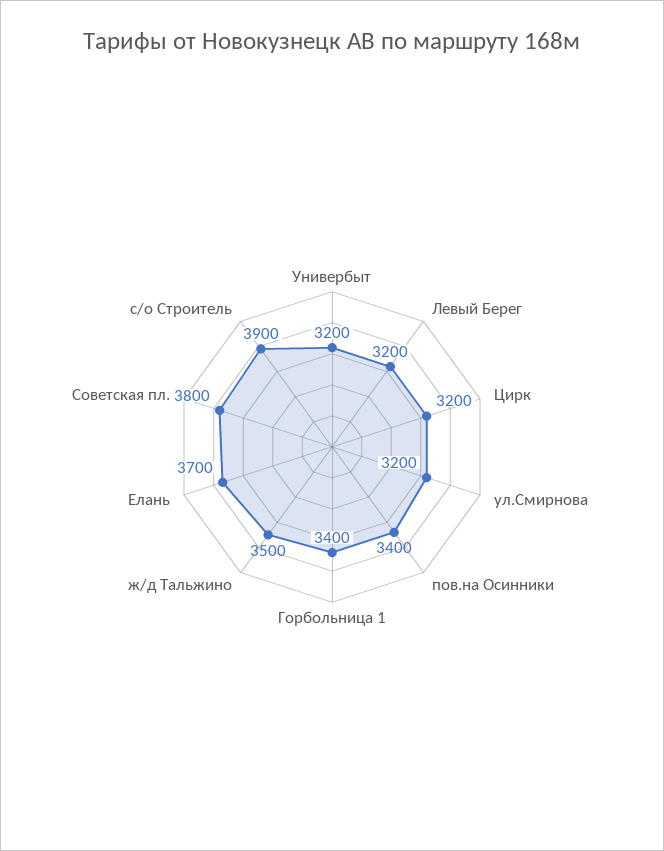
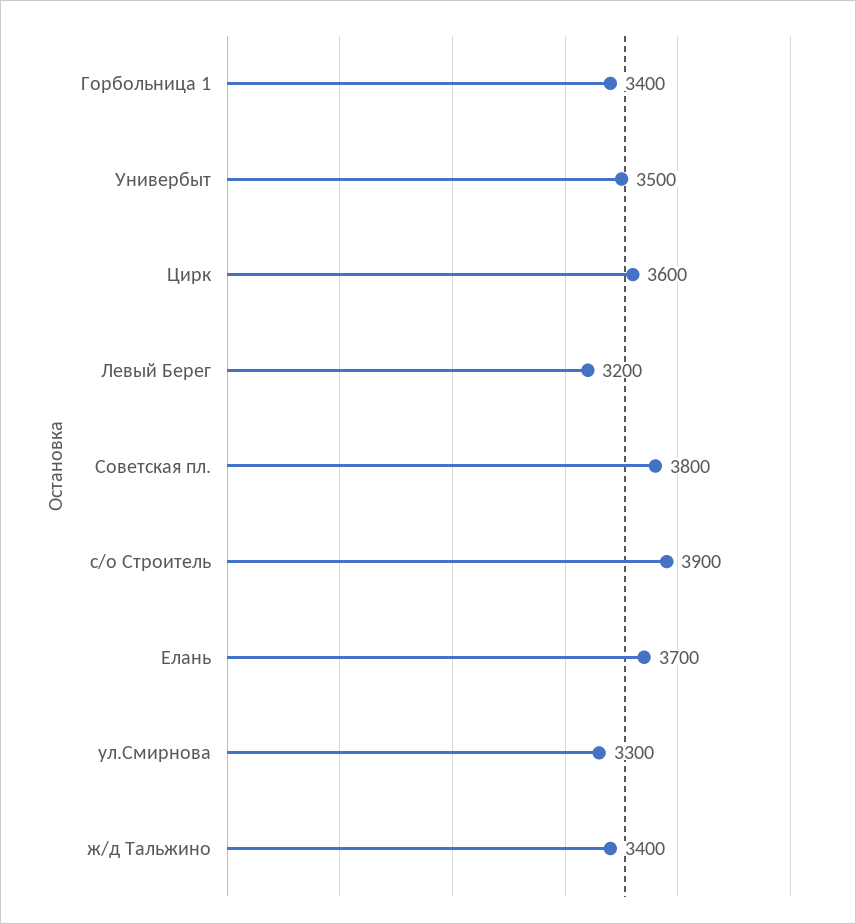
  {
-   "Универбыт": 3200,
+   "Универбыт": 3500,
    "Левый Берег": 3200,
-   "Цирк": 3200,
+   "Цирк": 3600,
-   "ул.Смирнова": 3200,
+   "ул.Смирнова": 3300,
-   "пов.на Осинники": 3400,
    "Горбольница 1": 3400,
-   "ж/д Тальжино": 3500,
+   "ж/д Тальжино": 3400,
    "Елань": 3700,
    "Советская пл.": 3800,
    "с/о Строитель": 3900
  }

